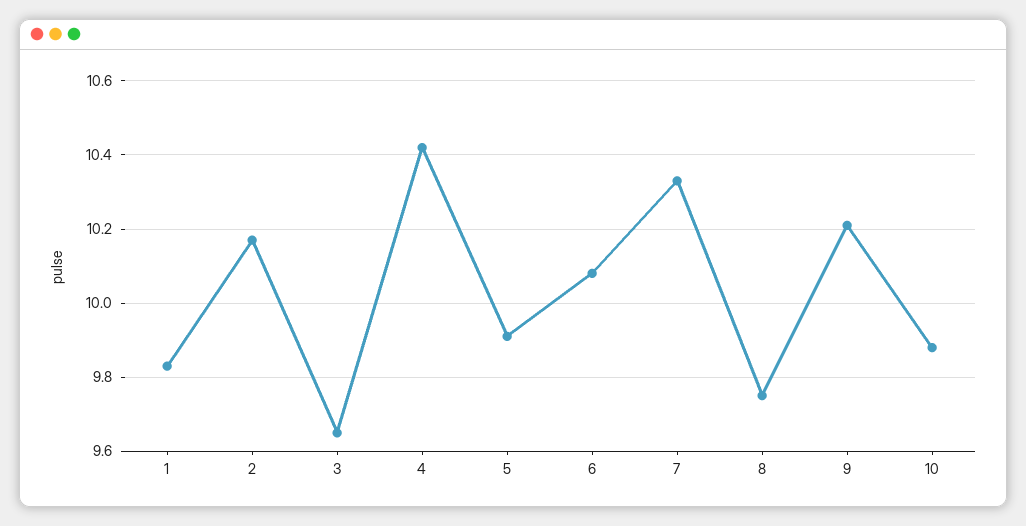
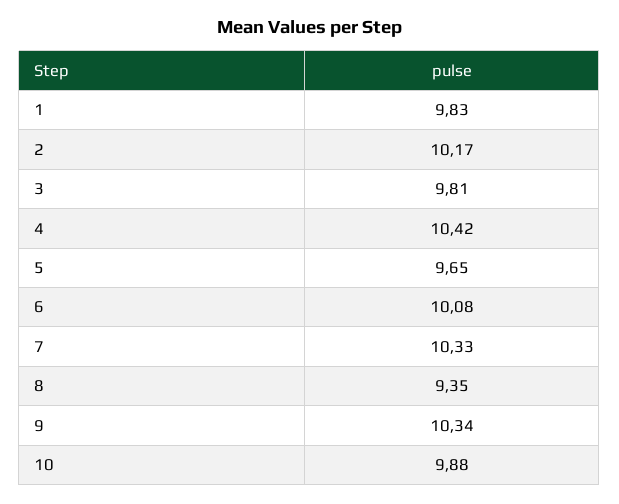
  {
    "1": 9.83,
    "2": 10.17,
-   "3": 9.65,
+   "3": 9.81,
    "4": 10.42,
-   "5": 9.9,
+   "5": 9.65,
    "6": 10.08,
    "7": 10.33,
-   "8": 9.75,
+   "8": 9.35,
-   "9": 10.2,
+   "9": 10.34,
    "10": 9.88
  }

